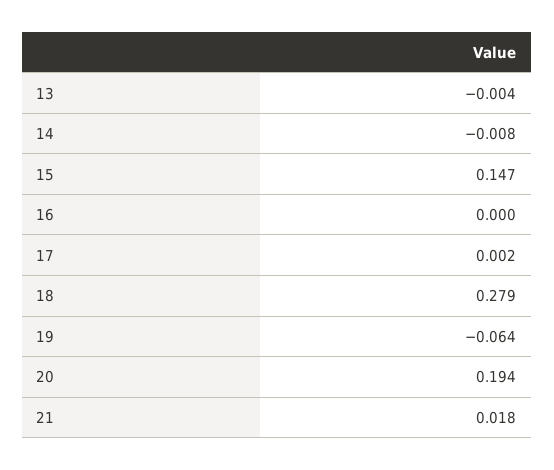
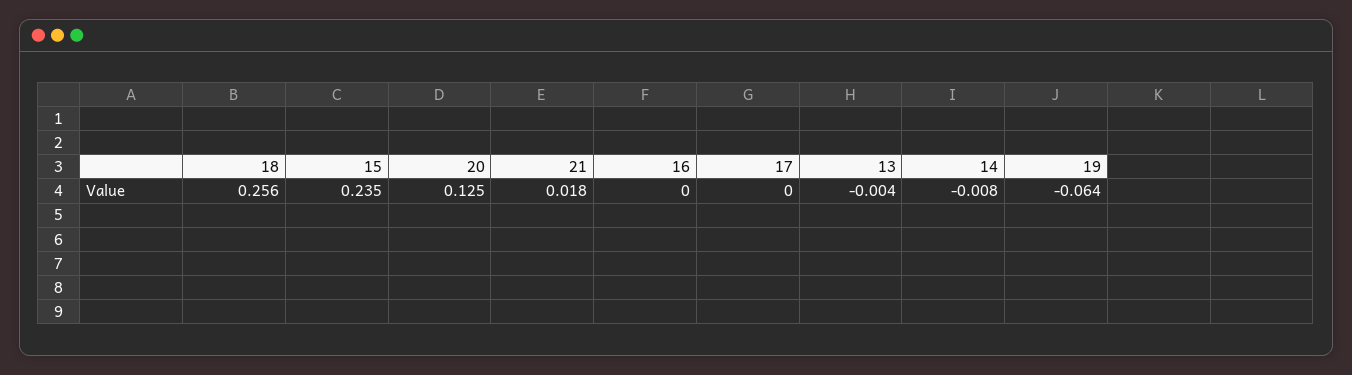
  {
    "13": -0.004,
    "14": -0.008,
-   "15": 0.147,
+   "15": 0.235,
    "16": 0,
-   "17": 0.002,
+   "17": 0,
-   "18": 0.279,
+   "18": 0.256,
    "19": -0.064,
-   "20": 0.194,
+   "20": 0.125,
    "21": 0.018
  }

